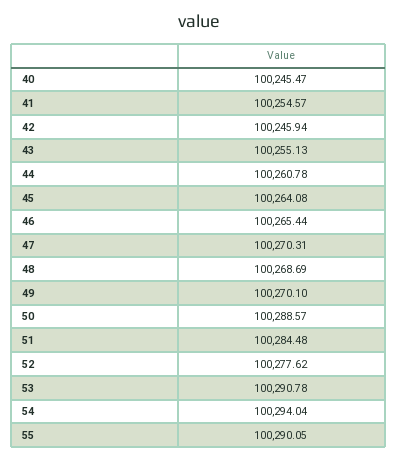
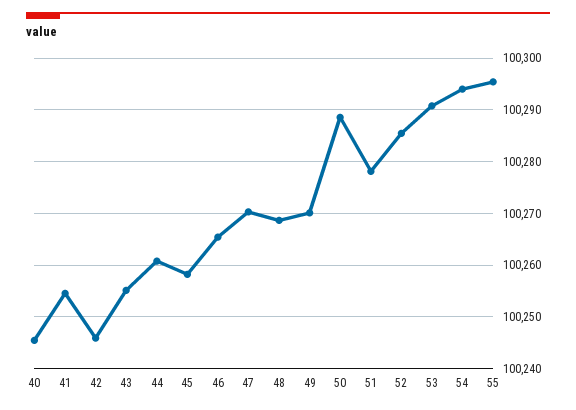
  {
    "40": 100245.47,
    "41": 100254.57,
    "42": 100245.94,
    "43": 100255.13,
    "44": 100260.78,
-   "45": 100264.08,
+   "45": 100258,
    "46": 100265.44,
    "47": 100270.31,
    "48": 100268.69,
    "49": 100270.1,
    "50": 100288.57,
-   "51": 100284.48,
+   "51": 100278,
-   "52": 100277.62,
+   "52": 100286,
    "53": 100290.78,
    "54": 100294.04,
-   "55": 100290.05
+   "55": 100296
  }

